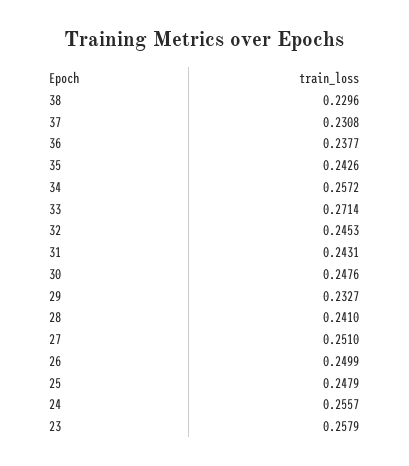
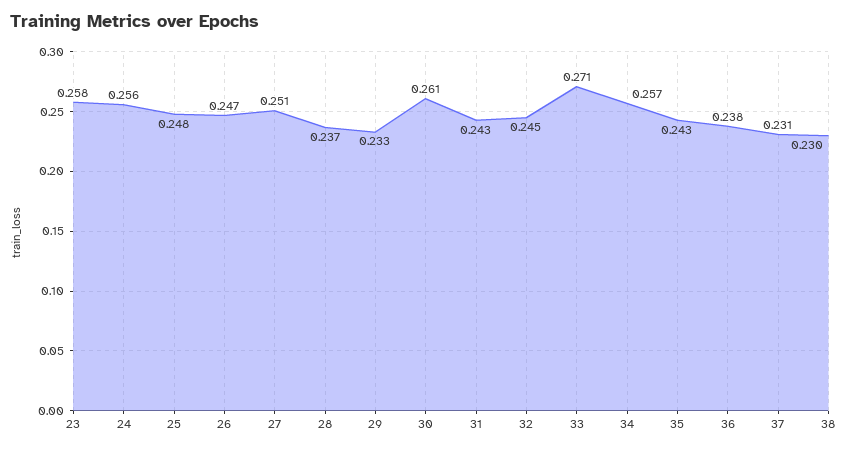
  {
    "38": 0.2296,
    "37": 0.2308,
    "36": 0.2377,
    "35": 0.2426,
    "34": 0.2572,
    "33": 0.2714,
    "32": 0.2453,
    "31": 0.2431,
-   "30": 0.2476,
+   "30": 0.261,
    "29": 0.2327,
-   "28": 0.241,
+   "28": 0.237,
    "27": 0.251,
-   "26": 0.2499,
+   "26": 0.247,
    "25": 0.2479,
    "24": 0.2557,
    "23": 0.2579
  }

